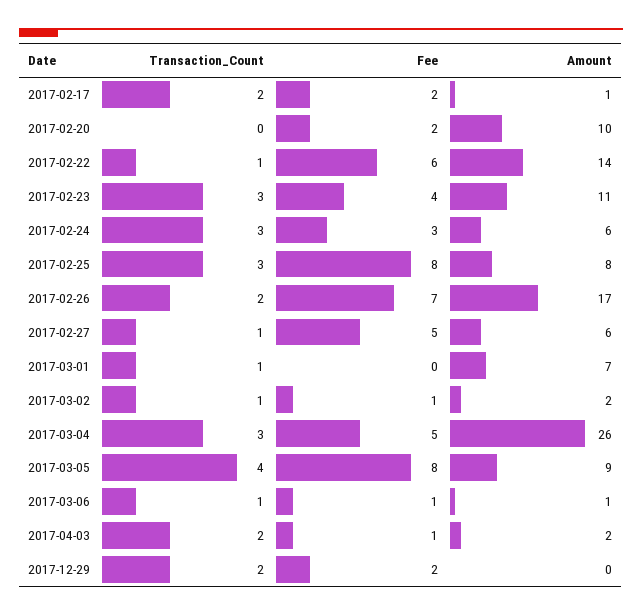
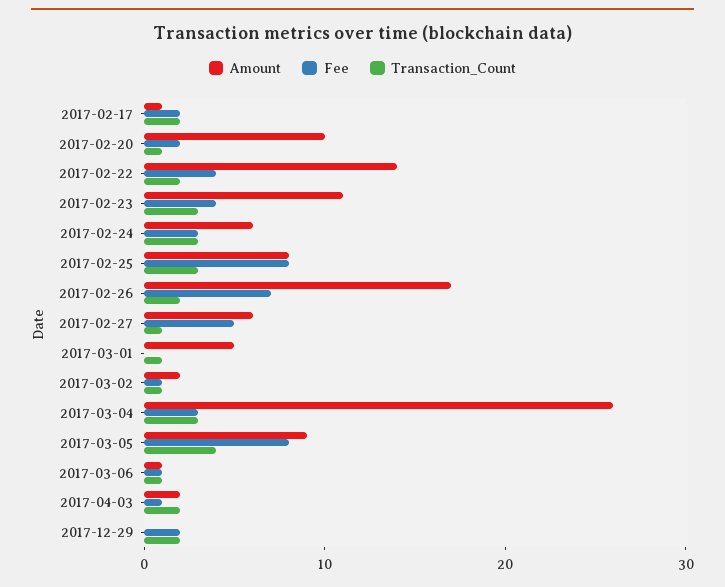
  {
    "Transaction_Count": {
      "2017-02-17": 2,
-     "2017-02-20": 0,
+     "2017-02-20": 1,
-     "2017-02-22": 1,
+     "2017-02-22": 2,
      "2017-02-23": 3,
      "2017-02-24": 3,
      "2017-02-25": 3,
      "2017-02-26": 2,
      "2017-02-27": 1,
      "2017-03-01": 1,
      "2017-03-02": 1,
      "2017-03-04": 3,
      "2017-03-05": 4,
      "2017-03-06": 1,
      "2017-04-03": 2,
      "2017-12-29": 2
    },
    "Fee": {
      "2017-02-17": 2,
      "2017-02-20": 2,
-     "2017-02-22": 6,
+     "2017-02-22": 4,
      "2017-02-23": 4,
      "2017-02-24": 3,
      "2017-02-25": 8,
      "2017-02-26": 7,
      "2017-02-27": 5,
      "2017-03-01": 0,
      "2017-03-02": 1,
-     "2017-03-04": 5,
+     "2017-03-04": 3,
      "2017-03-05": 8,
      "2017-03-06": 1,
      "2017-04-03": 1,
      "2017-12-29": 2
    },
    "Amount": {
      "2017-02-17": 1,
      "2017-02-20": 10,
      "2017-02-22": 14,
      "2017-02-23": 11,
      "2017-02-24": 6,
      "2017-02-25": 8,
      "2017-02-26": 17,
      "2017-02-27": 6,
-     "2017-03-01": 7,
+     "2017-03-01": 5,
      "2017-03-02": 2,
      "2017-03-04": 26,
      "2017-03-05": 9,
      "2017-03-06": 1,
      "2017-04-03": 2,
      "2017-12-29": 0
    }
  }

